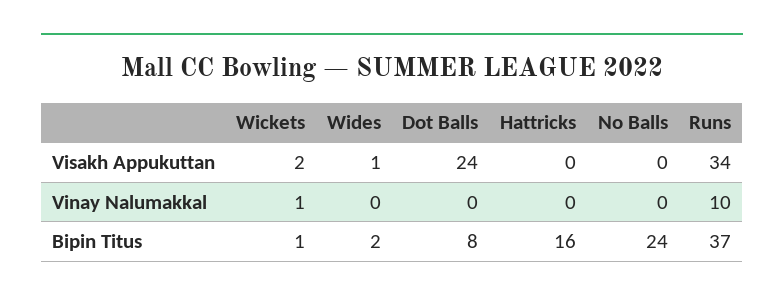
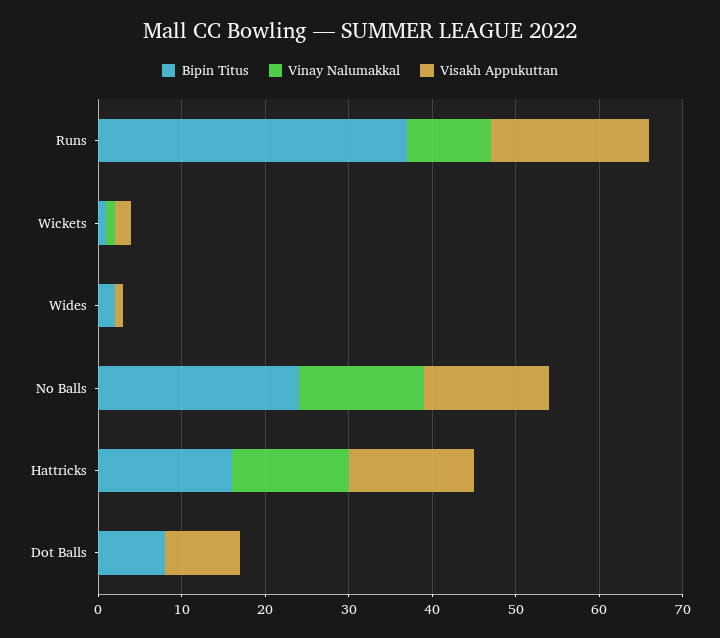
  {
    "Visakh Appukuttan": {
      "Wickets": 2,
      "Wides": 1,
-     "Dot Balls": 24,
+     "Dot Balls": 9,
-     "Hattricks": 0,
+     "Hattricks": 15,
-     "No Balls": 0,
+     "No Balls": 15,
-     "Runs": 34
+     "Runs": 19
    },
    "Vinay Nalumakkal": {
      "Wickets": 1,
      "Wides": 0,
      "Dot Balls": 0,
-     "Hattricks": 0,
+     "Hattricks": 14,
-     "No Balls": 0,
+     "No Balls": 15,
      "Runs": 10
    },
    "Bipin Titus": {
      "Wickets": 1,
      "Wides": 2,
      "Dot Balls": 8,
      "Hattricks": 16,
      "No Balls": 24,
      "Runs": 37
    }
  }

